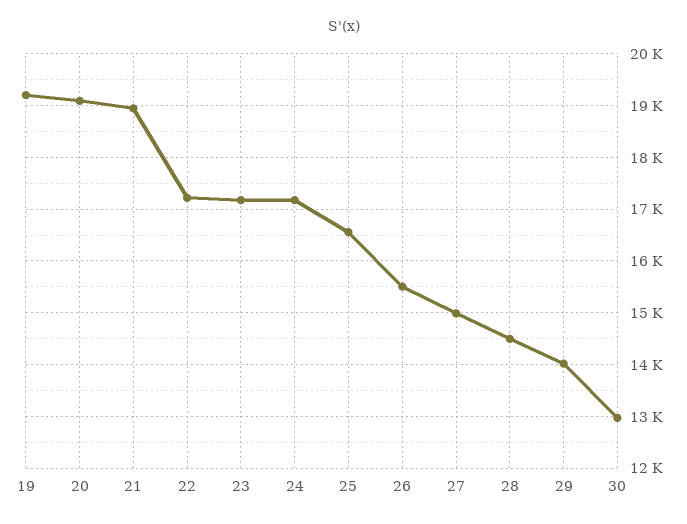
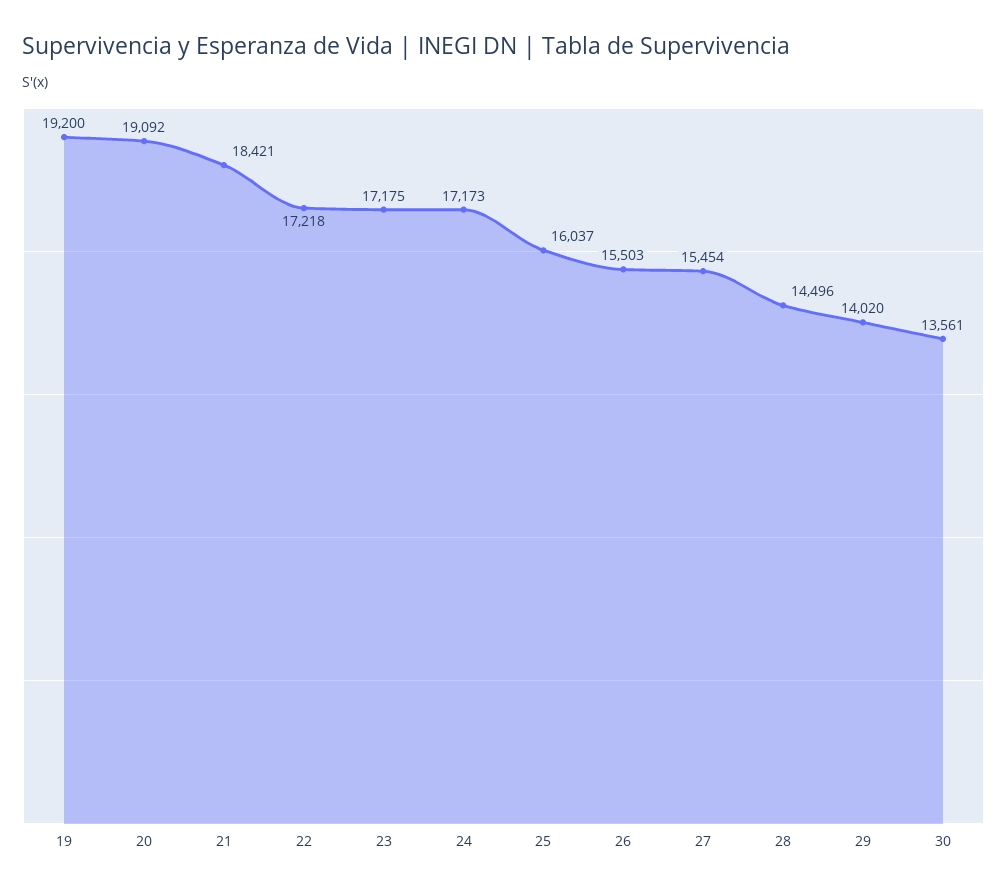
  {
    "19": 19200,
    "20": 19092,
-   "21": 19000,
+   "21": 18421,
    "22": 17218,
    "23": 17175,
    "24": 17173,
-   "25": 16600,
+   "25": 16037,
    "26": 15503,
-   "27": 15000,
+   "27": 15454,
    "28": 14496,
    "29": 14020,
-   "30": 13000
+   "30": 13561
  }

